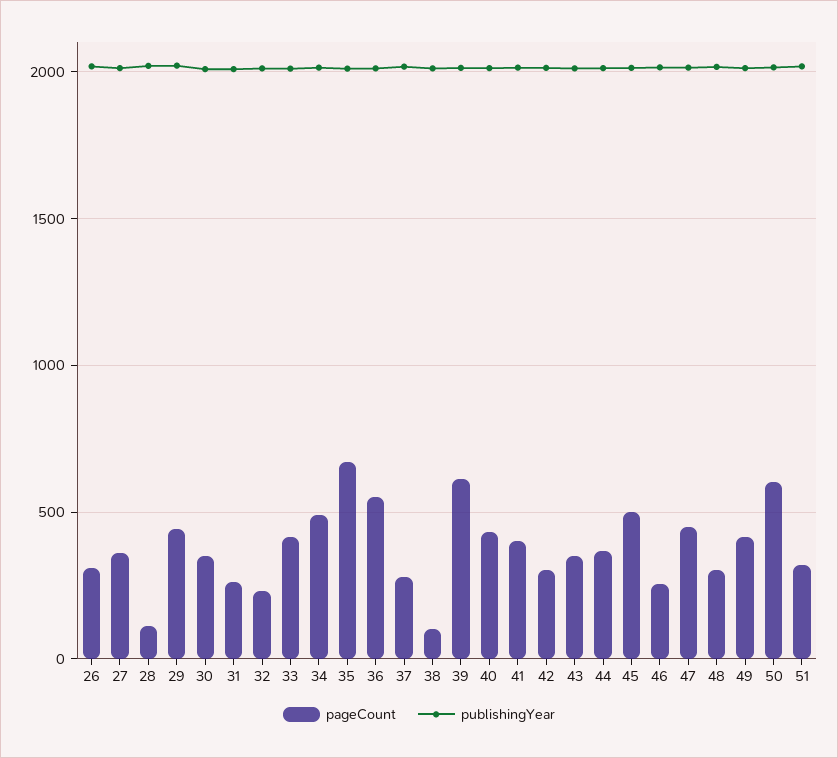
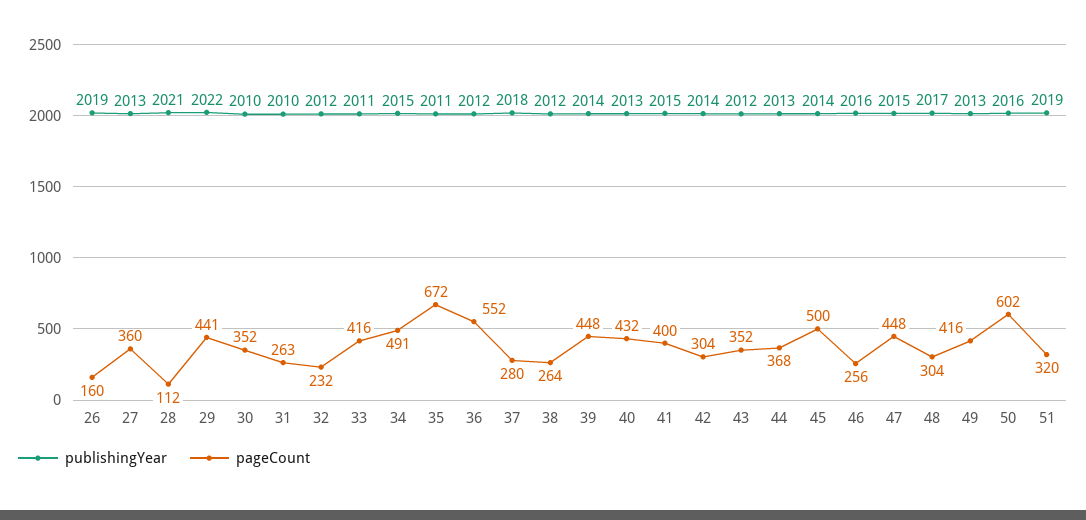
  {
    "pageCount": {
-     "26": 300,
+     "26": 160,
      "27": 360,
      "28": 112,
      "29": 441,
      "30": 352,
      "31": 263,
      "32": 232,
      "33": 416,
      "34": 491,
      "35": 672,
      "36": 552,
      "37": 280,
-     "38": 100,
+     "38": 264,
-     "39": 600,
+     "39": 448,
      "40": 432,
      "41": 400,
      "42": 304,
      "43": 352,
      "44": 368,
      "45": 500,
      "46": 256,
      "47": 448,
      "48": 304,
      "49": 416,
      "50": 602,
      "51": 320
    },
    "publishingYear": {
      "26": 2019,
      "27": 2013,
      "28": 2021,
      "29": 2022,
      "30": 2010,
      "31": 2010,
      "32": 2012,
      "33": 2011,
      "34": 2015,
      "35": 2011,
      "36": 2012,
      "37": 2018,
      "38": 2012,
      "39": 2014,
      "40": 2013,
      "41": 2015,
      "42": 2014,
      "43": 2012,
      "44": 2013,
      "45": 2014,
      "46": 2016,
      "47": 2015,
      "48": 2017,
      "49": 2013,
      "50": 2016,
      "51": 2019
    }
  }

